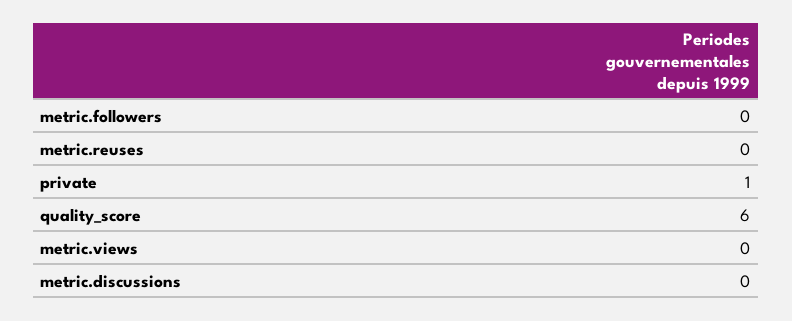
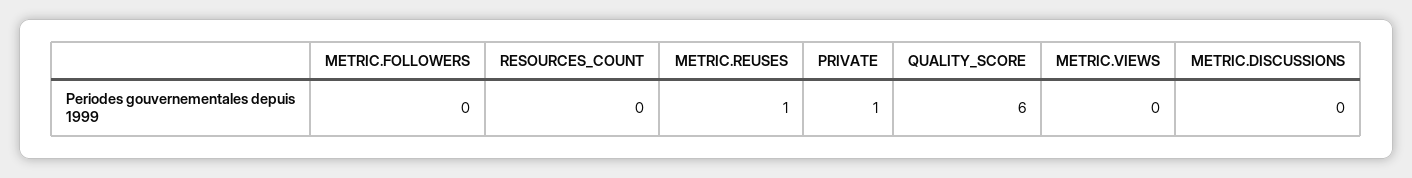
  {
    "metric.followers": 0,
-   "metric.reuses": 0,
+   "metric.reuses": 1,
    "private": 1,
    "quality_score": 6,
    "metric.views": 0,
-   "metric.discussions": 0
+   "metric.discussions": 0,
+   "RESOURCES_COUNT": 0
  }

